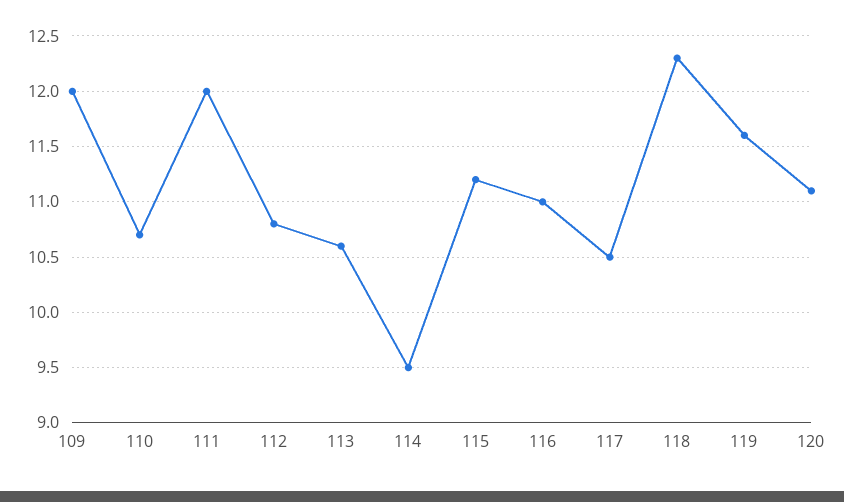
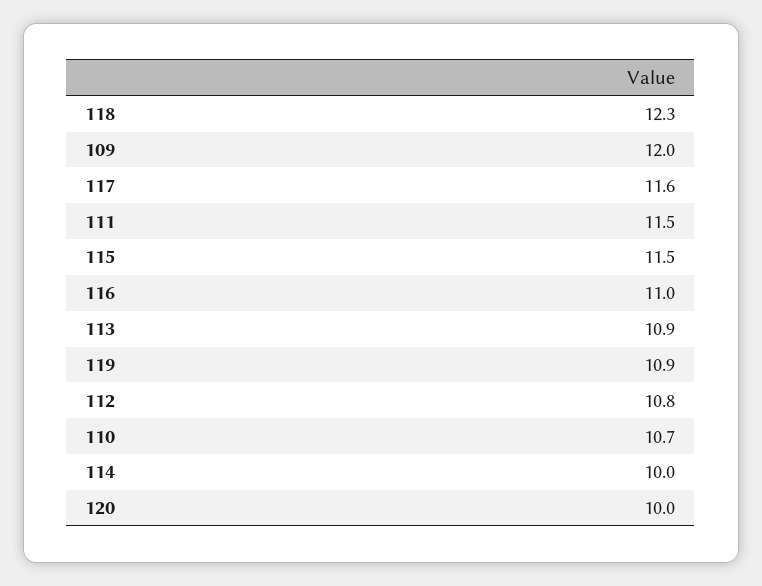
  {
    "109": 12,
    "110": 10.7,
-   "111": 12,
+   "111": 11.5,
    "112": 10.8,
-   "113": 10.6,
+   "113": 10.9,
-   "114": 9.5,
+   "114": 10,
-   "115": 11.2,
+   "115": 11.5,
    "116": 11,
-   "117": 10.5,
+   "117": 11.6,
    "118": 12.3,
-   "119": 11.6,
+   "119": 10.9,
-   "120": 11.1
+   "120": 10
  }

